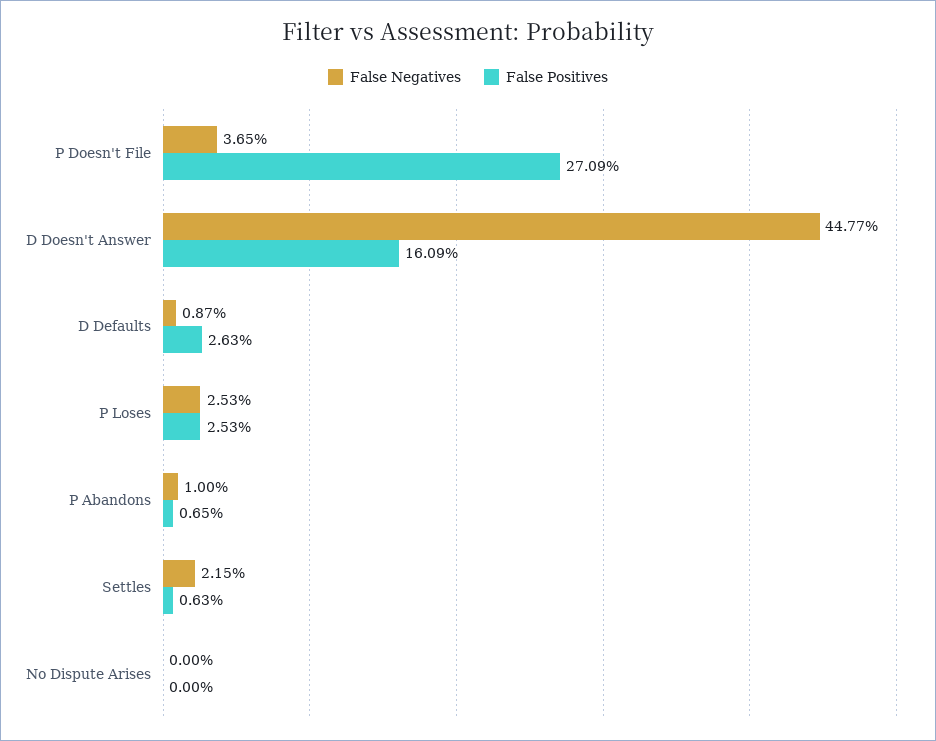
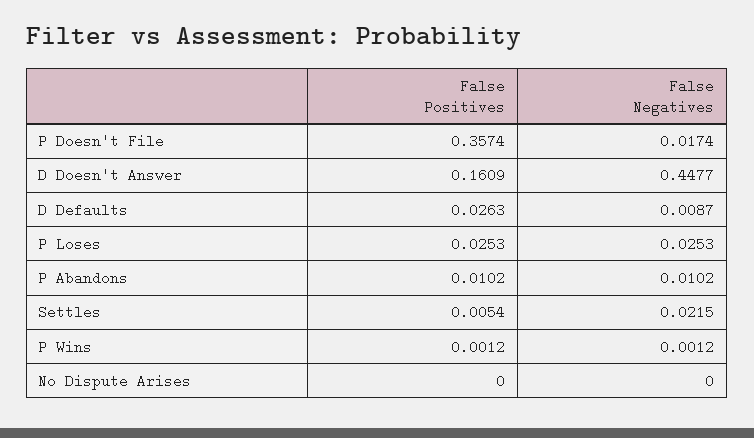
  {
    "False Negatives": {
-     "P Doesn't File": 0.0365,
+     "P Doesn't File": 0.0174,
      "D Doesn't Answer": 0.4477,
      "D Defaults": 0.0087,
      "P Loses": 0.0253,
-     "P Abandons": 0.01,
+     "P Abandons": 0.0102,
      "Settles": 0.0215,
-     "No Dispute Arises": 0
+     "No Dispute Arises": 0,
+     "P Wins": 0.0012
    },
    "False Positives": {
-     "P Doesn't File": 0.2709,
+     "P Doesn't File": 0.3574,
      "D Doesn't Answer": 0.1609,
      "D Defaults": 0.0263,
      "P Loses": 0.0253,
-     "P Abandons": 0.0065,
+     "P Abandons": 0.0102,
-     "Settles": 0.0063,
+     "Settles": 0.0054,
-     "No Dispute Arises": 0
+     "No Dispute Arises": 0,
+     "P Wins": 0.0012
    }
  }

